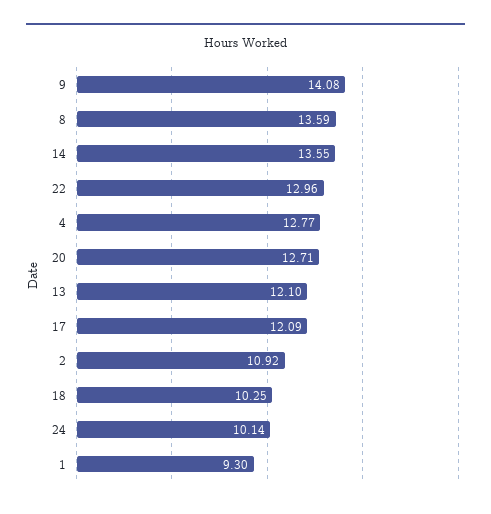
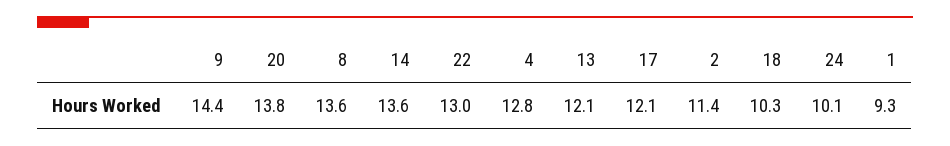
  {
-   "9": 14.08,
+   "9": 14.4,
    "8": 13.59,
    "14": 13.55,
    "22": 12.96,
    "4": 12.77,
-   "20": 12.71,
+   "20": 13.8,
    "13": 12.1,
    "17": 12.09,
-   "2": 10.92,
+   "2": 11.4,
    "18": 10.25,
    "24": 10.14,
    "1": 9.3
  }

